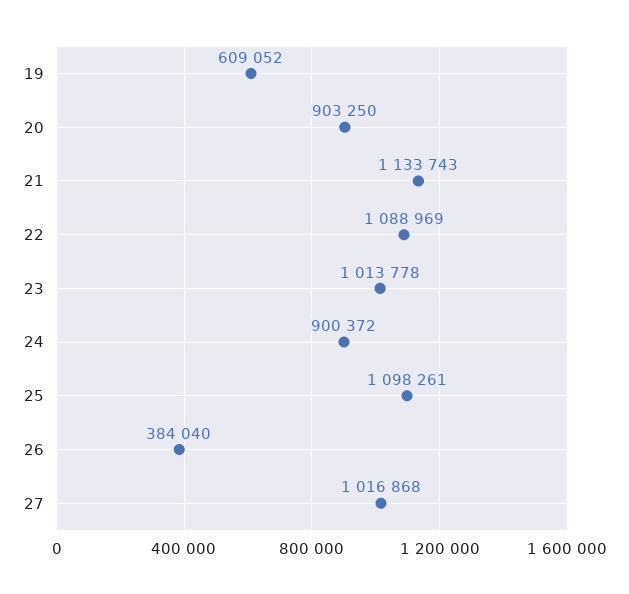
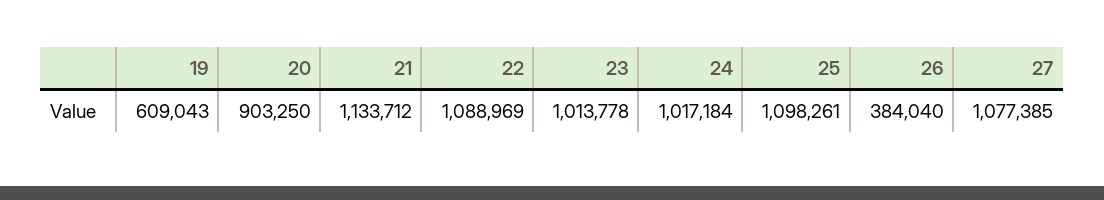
  {
-   "19": 609052,
+   "19": 609043,
    "20": 903250,
-   "21": 1133743,
+   "21": 1133712,
    "22": 1088969,
    "23": 1013778,
-   "24": 900372,
+   "24": 1017184,
    "25": 1098261,
    "26": 384040,
-   "27": 1016868
+   "27": 1077385
  }

